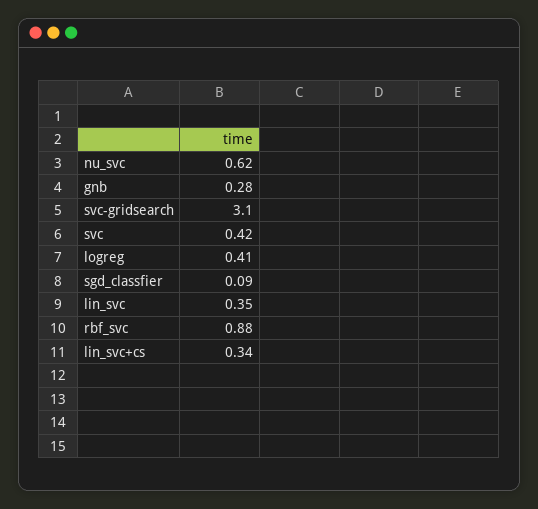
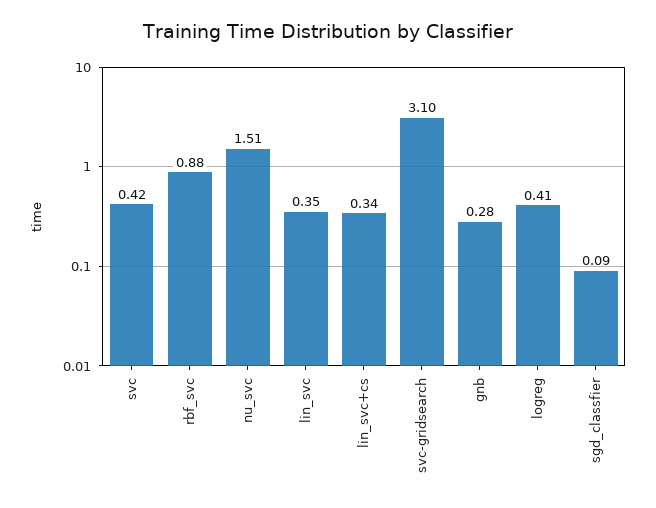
  {
-   "nu_svc": 0.62,
+   "nu_svc": 1.51,
    "gnb": 0.28,
    "svc-gridsearch": 3.1,
    "svc": 0.42,
    "logreg": 0.41,
    "sgd_classfier": 0.09,
    "lin_svc": 0.35,
    "rbf_svc": 0.88,
    "lin_svc+cs": 0.34
  }

